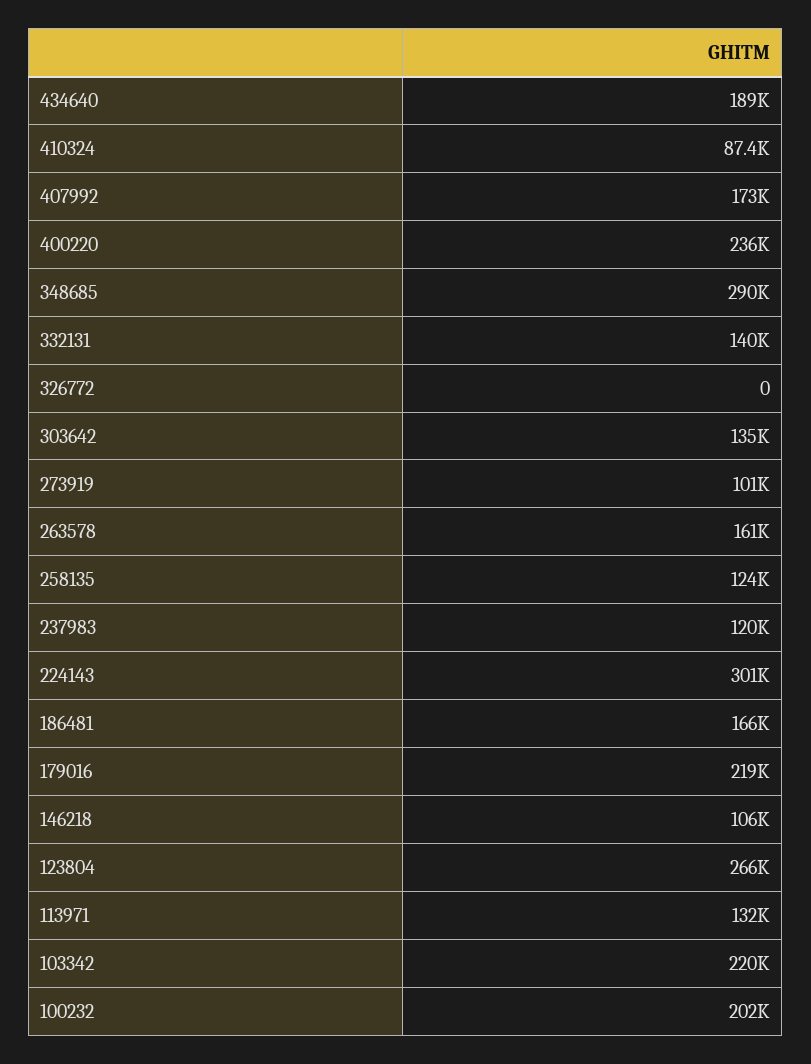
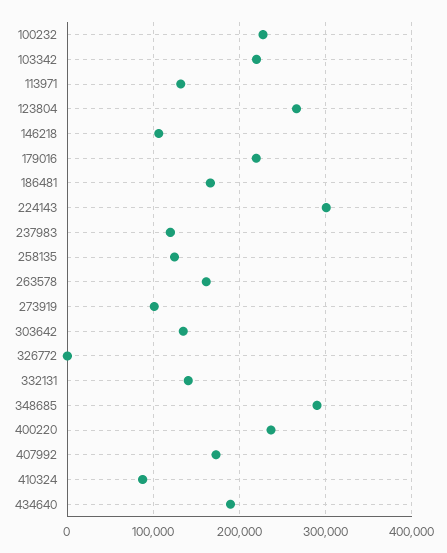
  {
    "434640": 189000,
    "410324": 87400,
    "407992": 173000,
    "400220": 236000,
    "348685": 290000,
    "332131": 140000,
    "326772": 0,
    "303642": 135000,
    "273919": 101000,
    "263578": 161000,
    "258135": 124000,
    "237983": 120000,
    "224143": 301000,
    "186481": 166000,
    "179016": 219000,
    "146218": 106000,
    "123804": 266000,
    "113971": 132000,
    "103342": 220000,
-   "100232": 202000
+   "100232": 230000
  }

